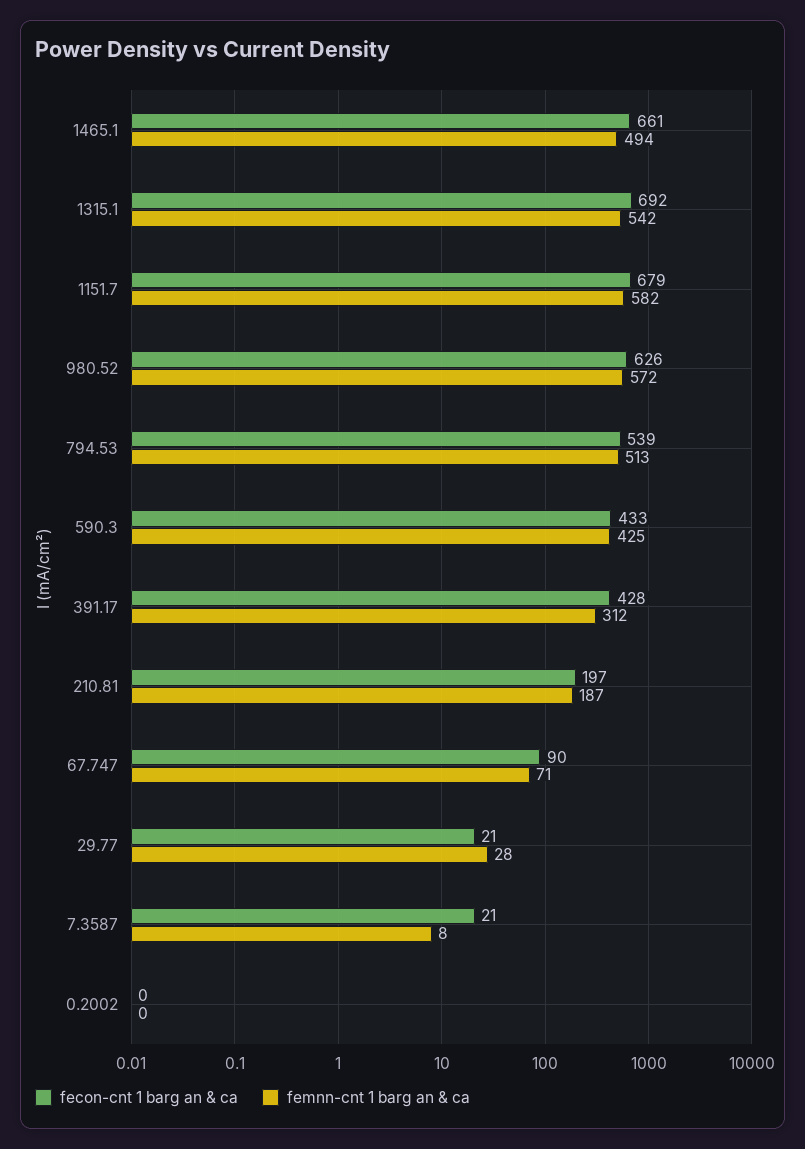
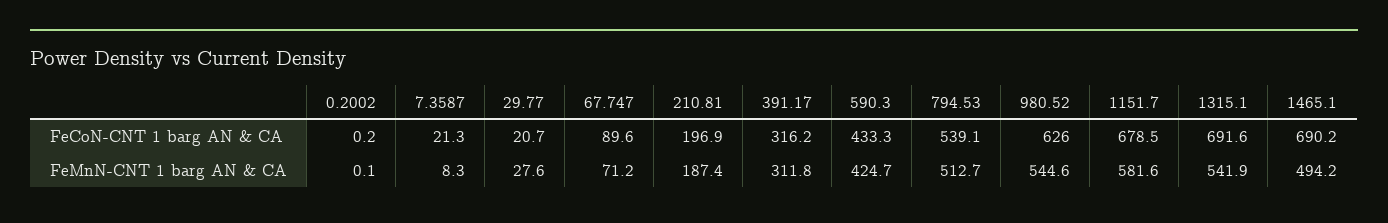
  {
    "fecon-cnt 1 barg an & ca": {
-     "1465.1": 661,
+     "1465.1": 690.2,
      "1315.1": 691.6,
      "1151.7": 678.5,
      "980.52": 626,
      "794.53": 539.1,
      "590.3": 433.3,
-     "391.17": 428,
+     "391.17": 316.2,
      "210.81": 196.9,
      "67.747": 89.6,
      "29.77": 20.7,
      "7.3587": 21.3,
      "0.2002": 0.2
    },
    "femnn-cnt 1 barg an & ca": {
      "1465.1": 494.2,
      "1315.1": 541.9,
      "1151.7": 581.6,
-     "980.52": 572,
+     "980.52": 544.6,
      "794.53": 512.7,
      "590.3": 424.7,
      "391.17": 311.8,
      "210.81": 187.4,
      "67.747": 71.2,
      "29.77": 27.6,
      "7.3587": 8.3,
      "0.2002": 0.1
    }
  }

